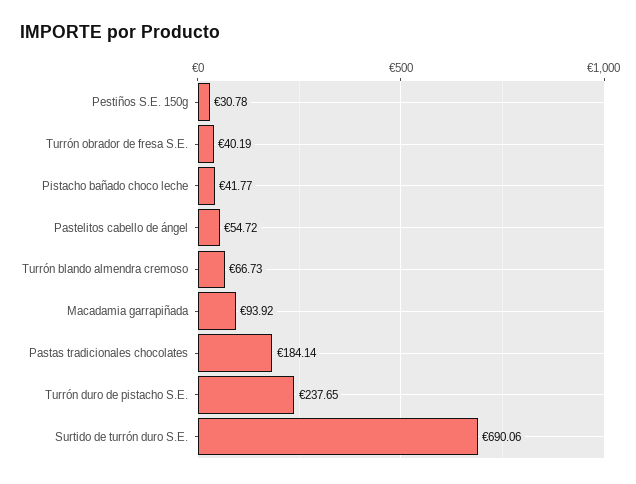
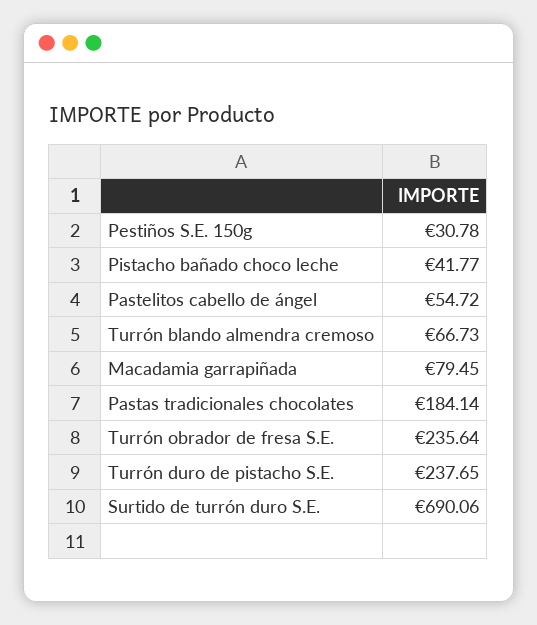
  {
    "Pestiños S.E. 150g": 30.78,
-   "Turrón obrador de fresa S.E.": 40.19,
+   "Turrón obrador de fresa S.E.": 235.64,
    "Pistacho bañado choco leche": 41.77,
    "Pastelitos cabello de ángel": 54.72,
    "Turrón blando almendra cremoso": 66.73,
-   "Macadamia garrapiñada": 93.92,
+   "Macadamia garrapiñada": 79.45,
    "Pastas tradicionales chocolates": 184.14,
    "Turrón duro de pistacho S.E.": 237.65,
    "Surtido de turrón duro S.E.": 690.06
  }

